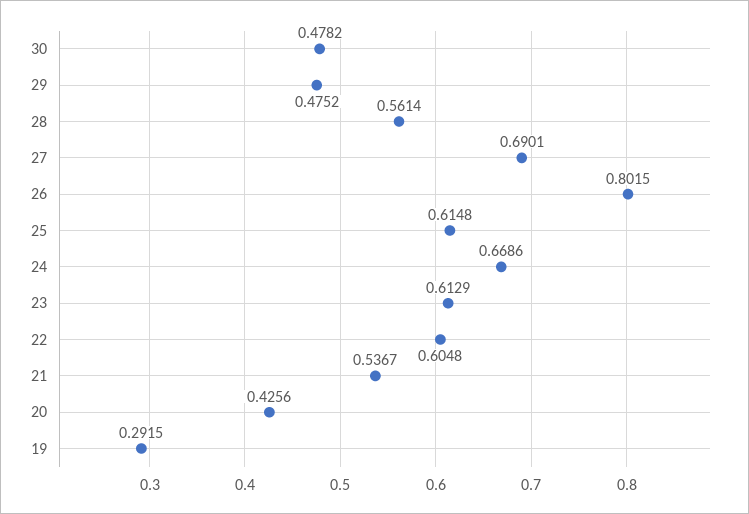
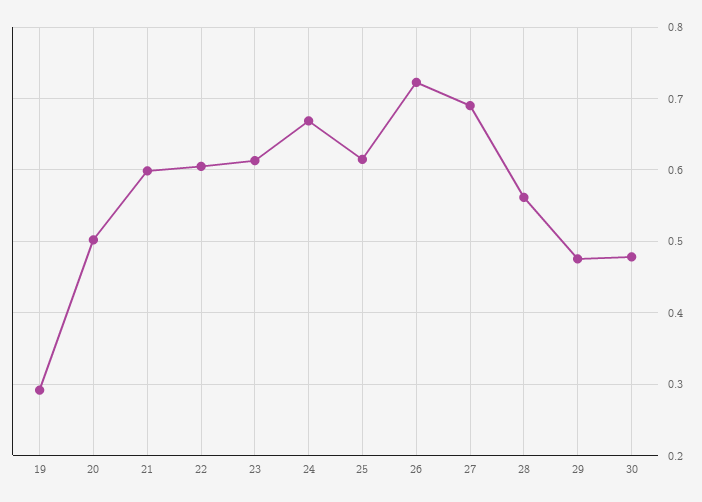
  {
    "30": 0.4782,
    "29": 0.4752,
    "28": 0.5614,
    "27": 0.6901,
-   "26": 0.8015,
+   "26": 0.72,
    "25": 0.6148,
    "24": 0.6686,
    "23": 0.6129,
    "22": 0.6048,
-   "21": 0.5367,
+   "21": 0.6,
-   "20": 0.4256,
+   "20": 0.5,
    "19": 0.2915
  }

